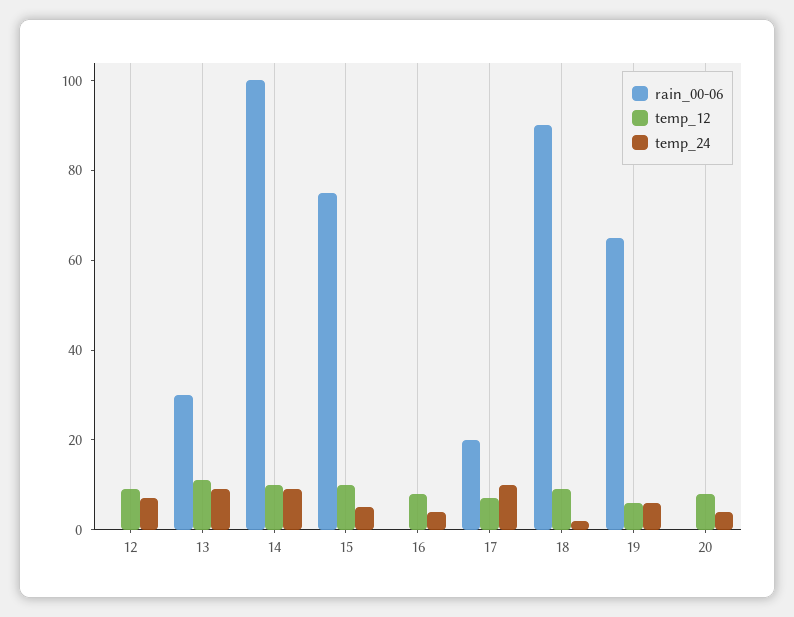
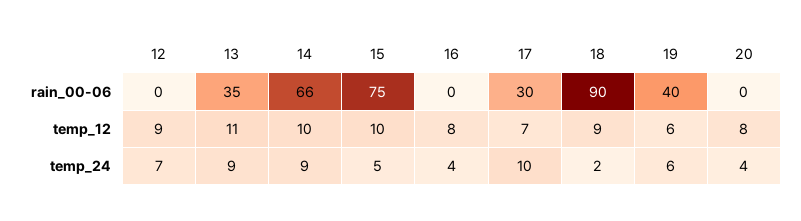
  {
    "rain_00-06": {
      "12": 0,
-     "13": 30,
+     "13": 35,
-     "14": 100,
+     "14": 66,
      "15": 75,
      "16": 0,
-     "17": 20,
+     "17": 30,
      "18": 90,
-     "19": 65,
+     "19": 40,
      "20": 0
    },
    "temp_12": {
      "12": 9,
      "13": 11,
      "14": 10,
      "15": 10,
      "16": 8,
      "17": 7,
      "18": 9,
      "19": 6,
      "20": 8
    },
    "temp_24": {
      "12": 7,
      "13": 9,
      "14": 9,
      "15": 5,
      "16": 4,
      "17": 10,
      "18": 2,
      "19": 6,
      "20": 4
    }
  }

